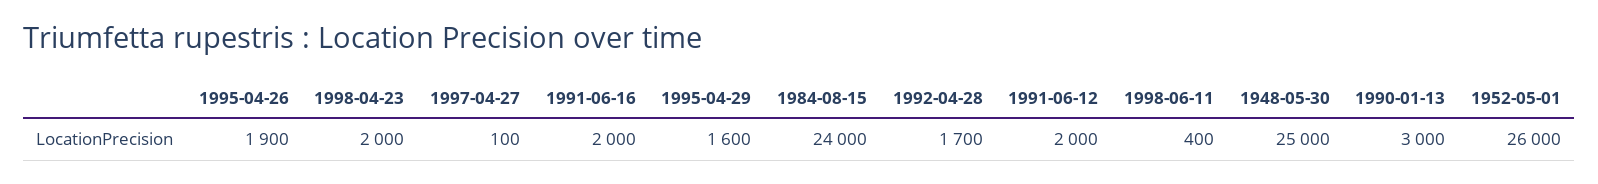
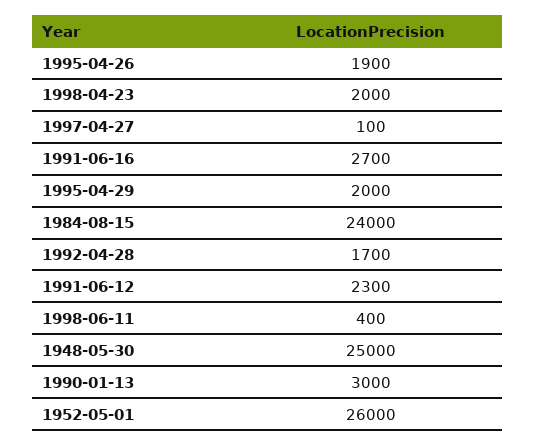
  {
    "1995-04-26": 1900,
    "1998-04-23": 2000,
    "1997-04-27": 100,
-   "1991-06-16": 2000,
+   "1991-06-16": 2700,
-   "1995-04-29": 1600,
+   "1995-04-29": 2000,
    "1984-08-15": 24000,
    "1992-04-28": 1700,
-   "1991-06-12": 2000,
+   "1991-06-12": 2300,
    "1998-06-11": 400,
    "1948-05-30": 25000,
    "1990-01-13": 3000,
    "1952-05-01": 26000
  }

